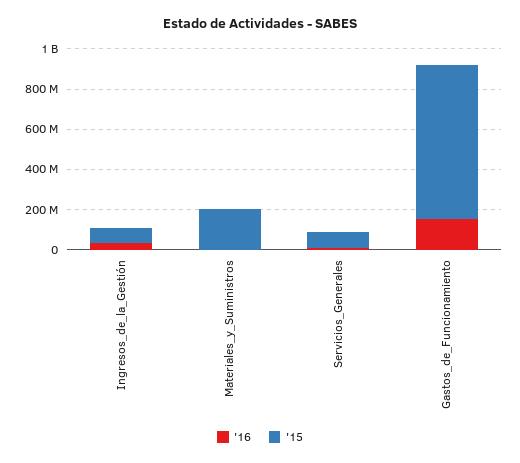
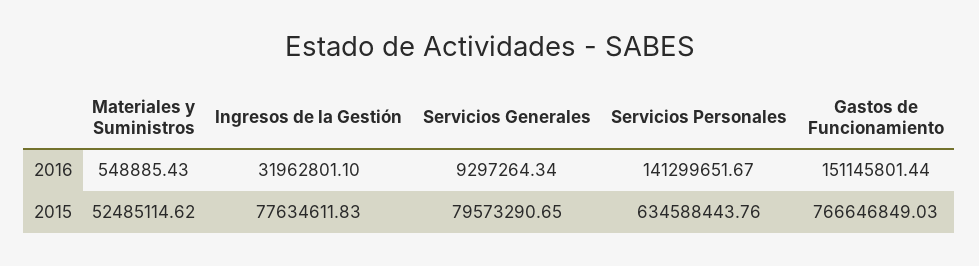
  {
    "'16": {
      "Ingresos_de_la_Gestión": 31962801.1,
      "Materiales_y_Suministros": 548885.43,
      "Servicios_Generales": 9297264.34,
-     "Gastos_de_Funcionamiento": 151145801.44
+     "Gastos_de_Funcionamiento": 151145801.44,
+     "Servicios Personales": 141299651.67
    },
    "'15": {
      "Ingresos_de_la_Gestión": 77634611.83,
-     "Materiales_y_Suministros": 200000000,
+     "Materiales_y_Suministros": 52485114.62,
      "Servicios_Generales": 79573290.65,
-     "Gastos_de_Funcionamiento": 766646849.03
+     "Gastos_de_Funcionamiento": 766646849.03,
+     "Servicios Personales": 634588443.76
    }
  }

